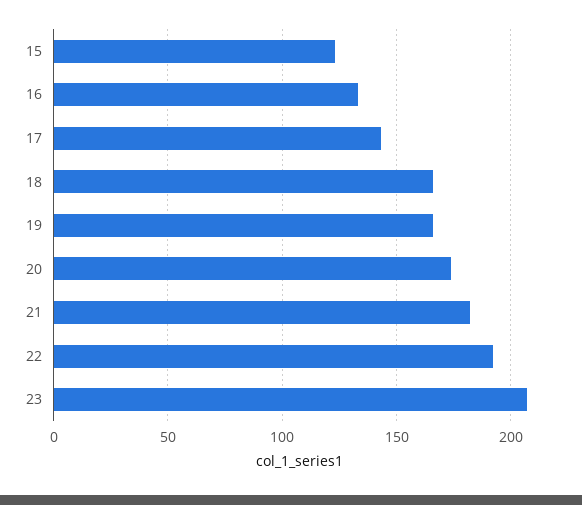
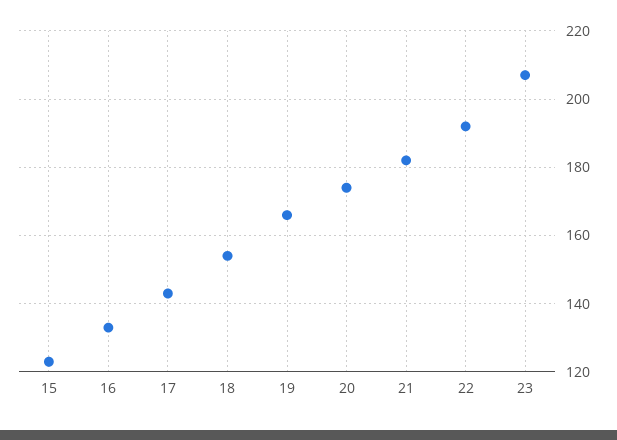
  {
    "15": 125,
    "16": 135,
    "17": 145,
-   "18": 165,
+   "18": 155,
    "19": 165,
    "20": 175,
    "21": 180,
    "22": 190,
    "23": 205
  }

